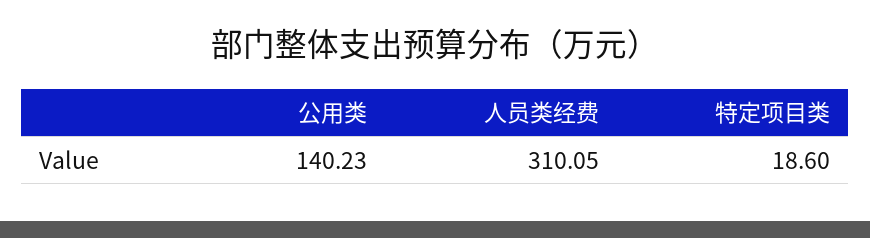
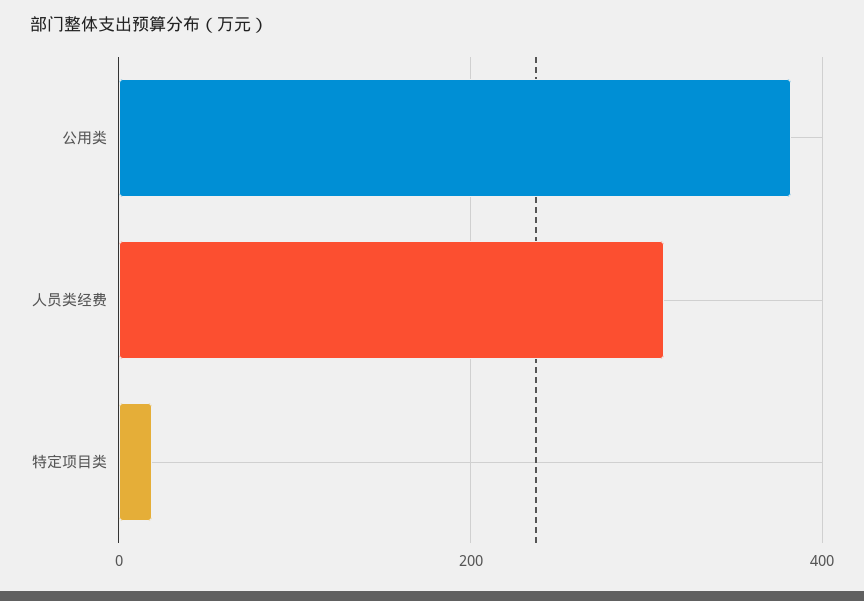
  {
-   "公用类": 140.23,
+   "公用类": 380,
    "人员类经费": 310.05,
    "特定项目类": 18.6
  }

